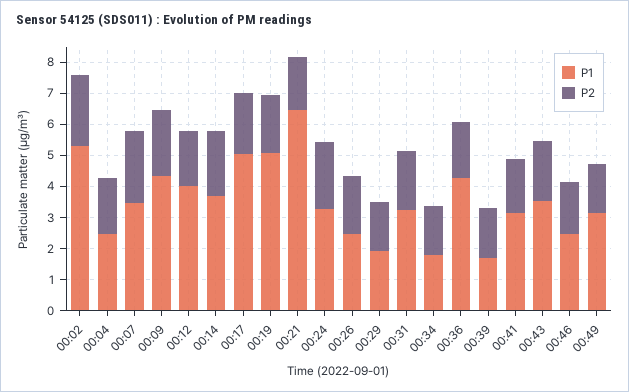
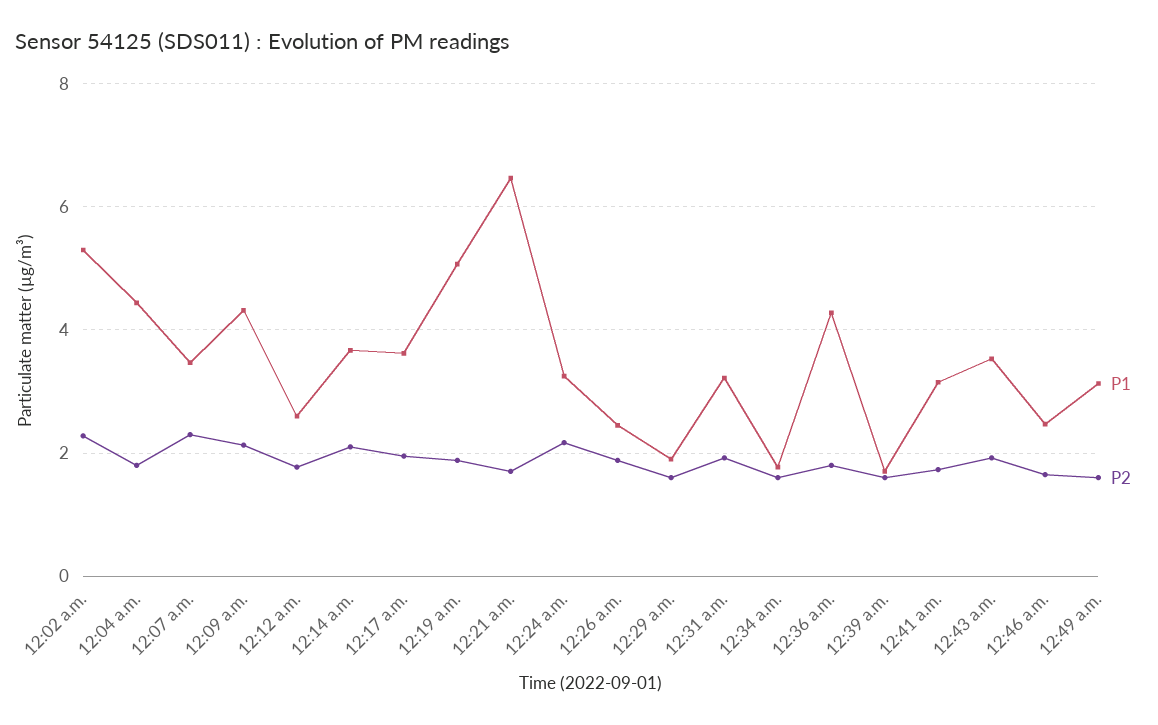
  {
    "P1": {
      "00:02": 5.4,
-     "00:04": 2.5,
+     "00:04": 4.4,
      "00:07": 3.4,
      "00:09": 4.4,
-     "00:12": 4,
+     "00:12": 2.6,
      "00:14": 3.6,
-     "00:17": 5,
+     "00:17": 3.6,
      "00:19": 5,
      "00:21": 6.4,
      "00:24": 3.2,
      "00:26": 2.4,
      "00:29": 2,
      "00:31": 3.2,
      "00:34": 1.8,
      "00:36": 4.2,
      "00:39": 1.8,
      "00:41": 3.2,
      "00:43": 3.6,
      "00:46": 2.4,
      "00:49": 3.2
    },
    "P2": {
      "00:02": 2.2,
      "00:04": 1.8,
      "00:07": 2.4,
      "00:09": 2.2,
      "00:12": 1.8,
      "00:14": 2.2,
      "00:17": 2,
      "00:19": 1.8,
      "00:21": 1.8,
      "00:24": 2.2,
      "00:26": 1.8,
      "00:29": 1.6,
      "00:31": 2,
      "00:34": 1.6,
      "00:36": 1.8,
      "00:39": 1.6,
      "00:41": 1.8,
      "00:43": 2,
      "00:46": 1.6,
      "00:49": 1.6
    }
  }

